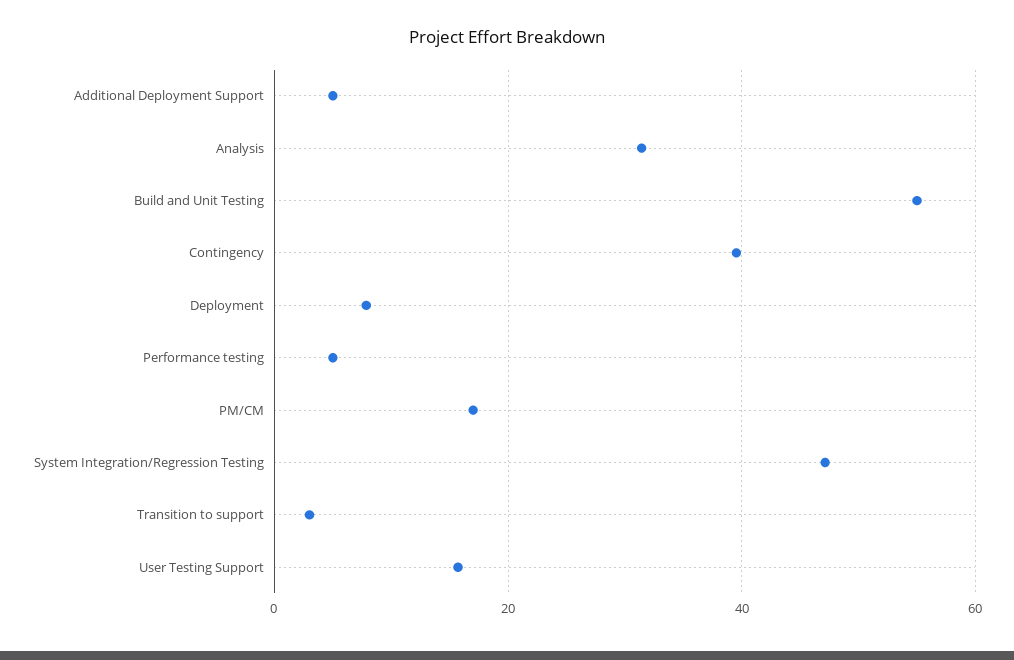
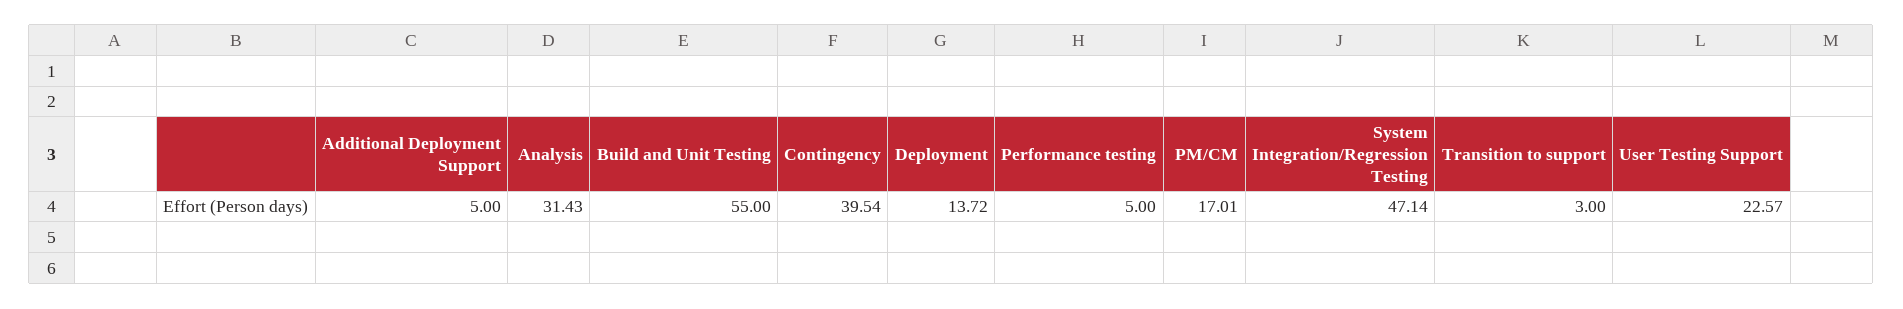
  {
    "Additional Deployment Support": 5,
    "Analysis": 31.43,
    "Build and Unit Testing": 55,
    "Contingency": 39.54,
-   "Deployment": 8,
+   "Deployment": 13.72,
    "Performance testing": 5,
    "PM/CM": 17.01,
    "System Integration/Regression Testing": 47.14,
    "Transition to support": 3,
-   "User Testing Support": 16
+   "User Testing Support": 22.57
  }

